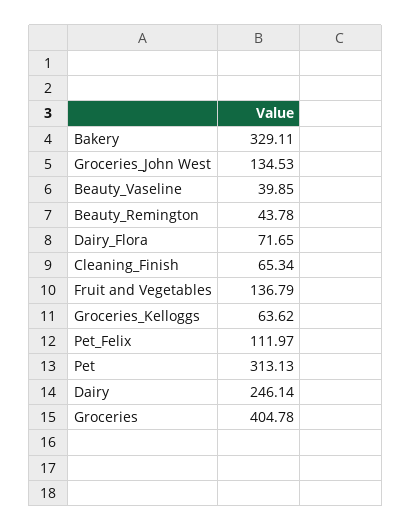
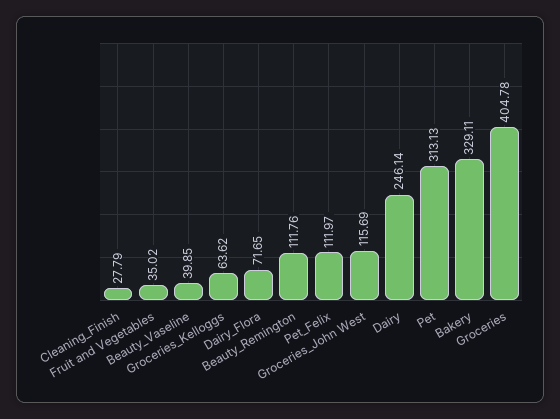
  {
    "Bakery": 329.11,
-   "Groceries_John West": 134.53,
+   "Groceries_John West": 115.69,
    "Beauty_Vaseline": 39.85,
-   "Beauty_Remington": 43.78,
+   "Beauty_Remington": 111.76,
    "Dairy_Flora": 71.65,
-   "Cleaning_Finish": 65.34,
+   "Cleaning_Finish": 27.79,
-   "Fruit and Vegetables": 136.79,
+   "Fruit and Vegetables": 35.02,
    "Groceries_Kelloggs": 63.62,
    "Pet_Felix": 111.97,
    "Pet": 313.13,
    "Dairy": 246.14,
    "Groceries": 404.78
  }

